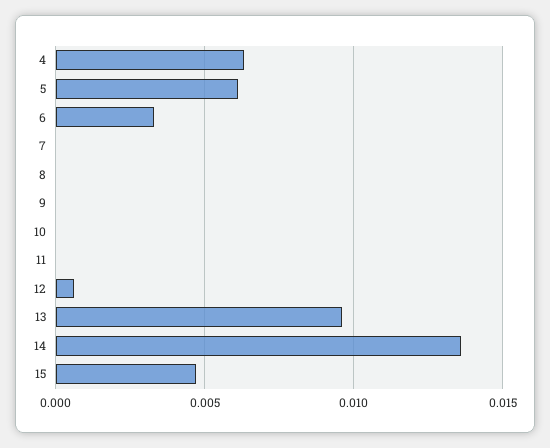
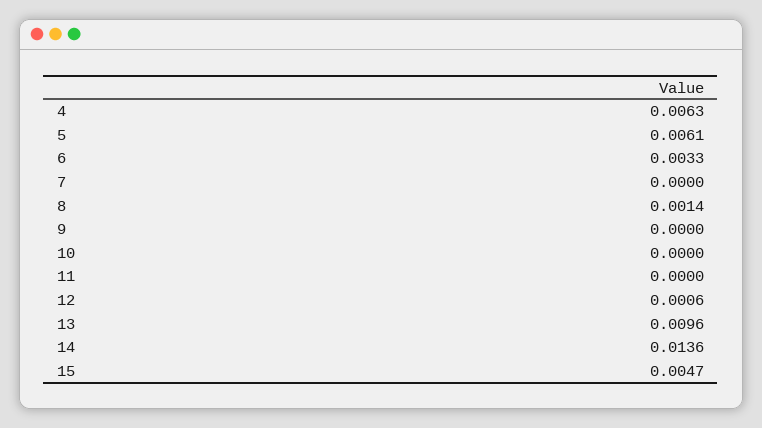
  {
    "4": 0.0063,
    "5": 0.0061,
    "6": 0.0033,
    "7": 0,
-   "8": 0,
+   "8": 0.0014,
    "9": 0,
    "10": 0,
    "11": 0,
    "12": 0.0006,
    "13": 0.0096,
    "14": 0.0136,
    "15": 0.0047
  }

